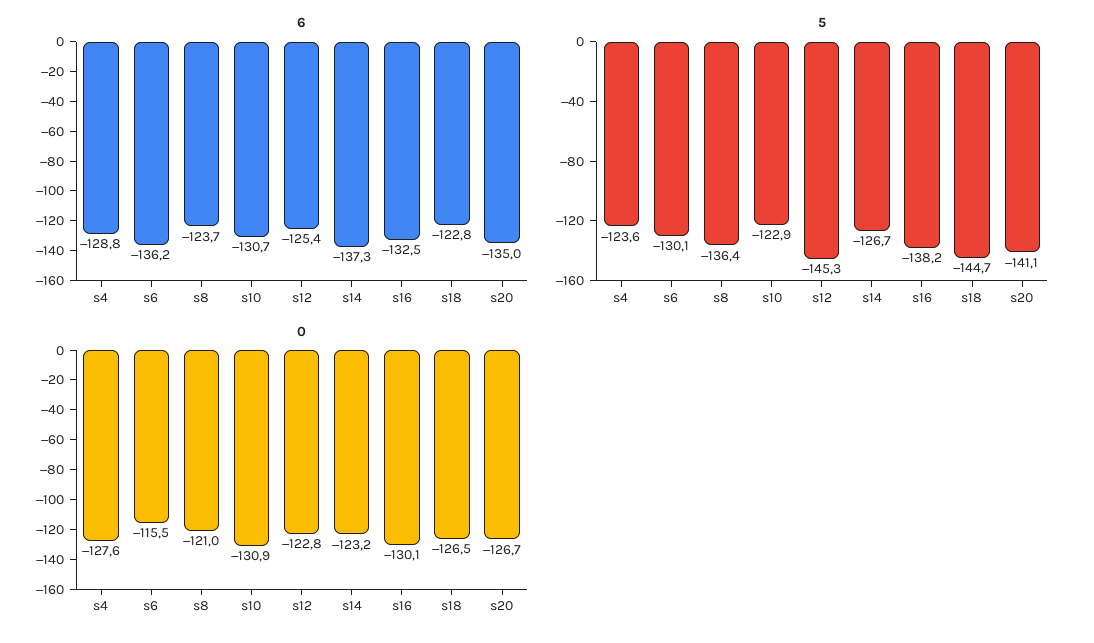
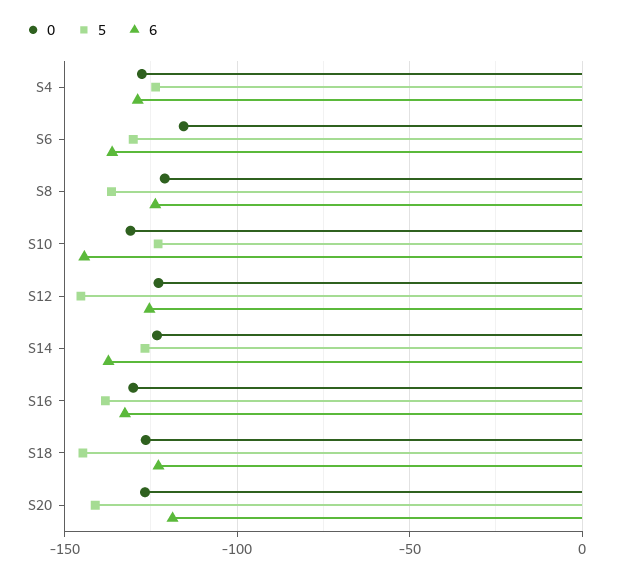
  {
    "6": {
      "s4": -128.8,
      "s6": -136.2,
      "s8": -123.7,
-     "s10": -130.7,
+     "s10": -145,
      "s12": -125.4,
      "s14": -137.3,
      "s16": -132.5,
      "s18": -122.8,
-     "s20": -135
+     "s20": -120
    },
    "5": {
      "s4": -123.6,
      "s6": -130.1,
      "s8": -136.4,
      "s10": -122.9,
      "s12": -145.3,
      "s14": -126.7,
      "s16": -138.2,
      "s18": -144.7,
      "s20": -141.1
    },
    "0": {
      "s4": -127.6,
      "s6": -115.5,
      "s8": -121,
      "s10": -130.9,
      "s12": -122.8,
      "s14": -123.2,
      "s16": -130.1,
      "s18": -126.5,
      "s20": -126.7
    }
  }

